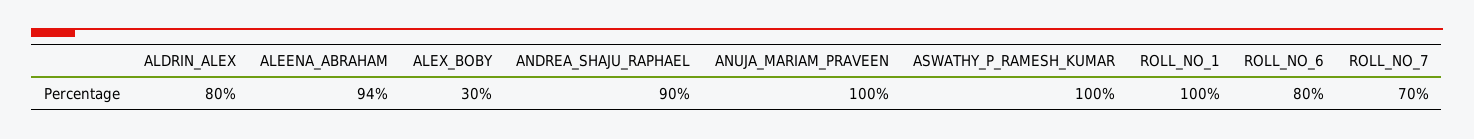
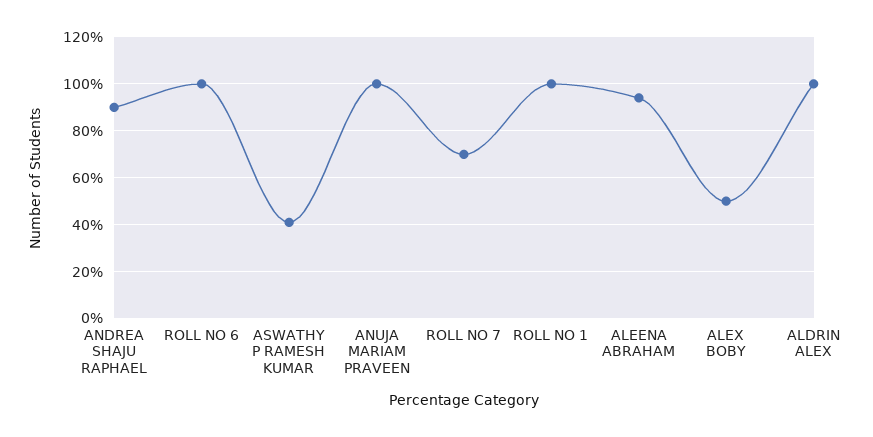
  {
-   "ALDRIN_ALEX": 80,
+   "ALDRIN_ALEX": 100,
    "ALEENA_ABRAHAM": 94,
-   "ALEX_BOBY": 30,
+   "ALEX_BOBY": 50,
    "ANDREA_SHAJU_RAPHAEL": 90,
    "ANUJA_MARIAM_PRAVEEN": 100,
-   "ASWATHY_P_RAMESH_KUMAR": 100,
+   "ASWATHY_P_RAMESH_KUMAR": 40,
    "ROLL_NO_1": 100,
-   "ROLL_NO_6": 80,
+   "ROLL_NO_6": 100,
    "ROLL_NO_7": 70
  }

